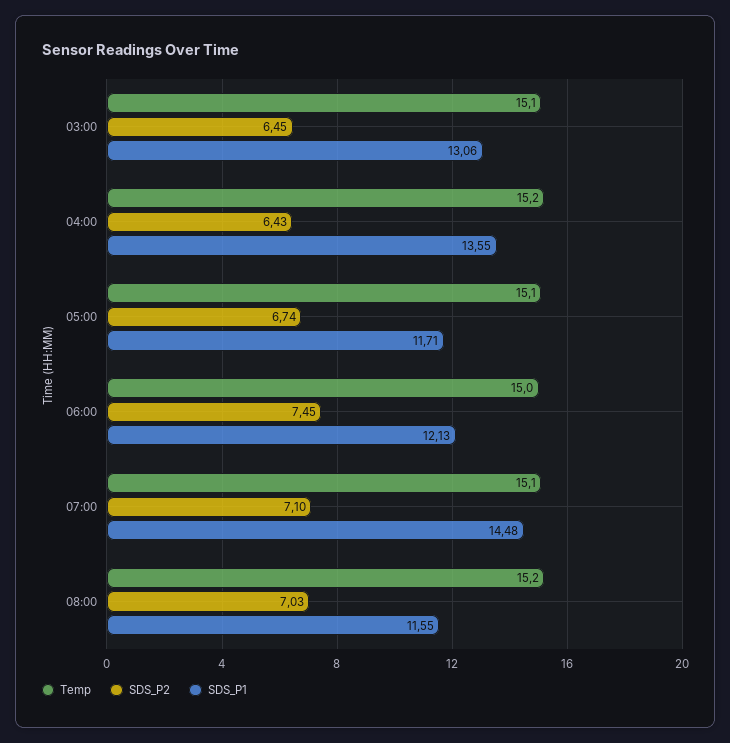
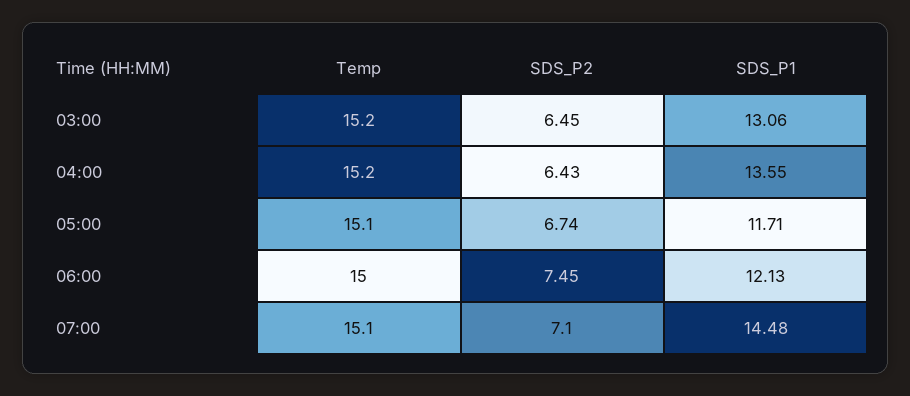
  {
    "Temp": {
-     "03:00": 15.1,
+     "03:00": 15.2,
      "04:00": 15.2,
      "05:00": 15.1,
      "06:00": 15,
-     "07:00": 15.1,
+     "07:00": 15.1
-     "08:00": 15.2
    },
    "SDS_P2": {
      "03:00": 6.45,
      "04:00": 6.43,
      "05:00": 6.74,
      "06:00": 7.45,
-     "07:00": 7.1,
+     "07:00": 7.1
-     "08:00": 7.03
    },
    "SDS_P1": {
      "03:00": 13.06,
      "04:00": 13.55,
      "05:00": 11.71,
      "06:00": 12.13,
-     "07:00": 14.48,
+     "07:00": 14.48
-     "08:00": 11.55
    }
  }

